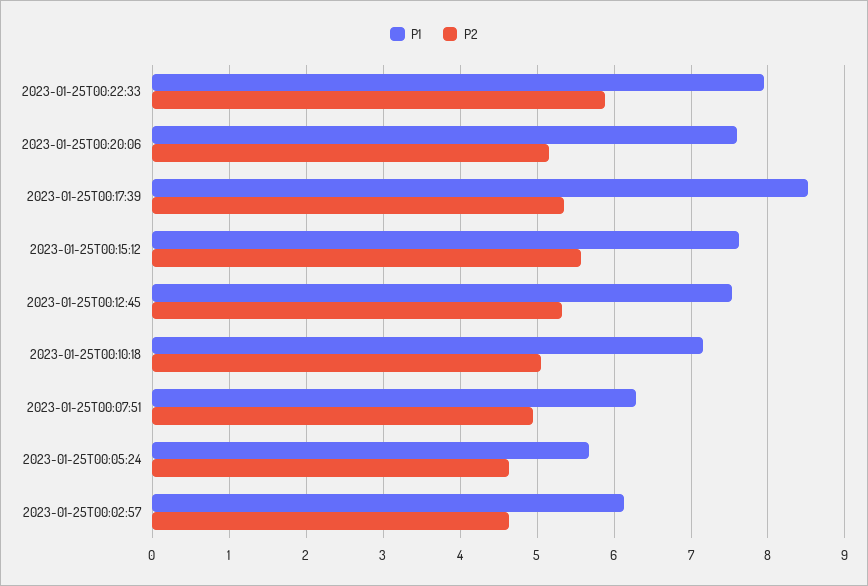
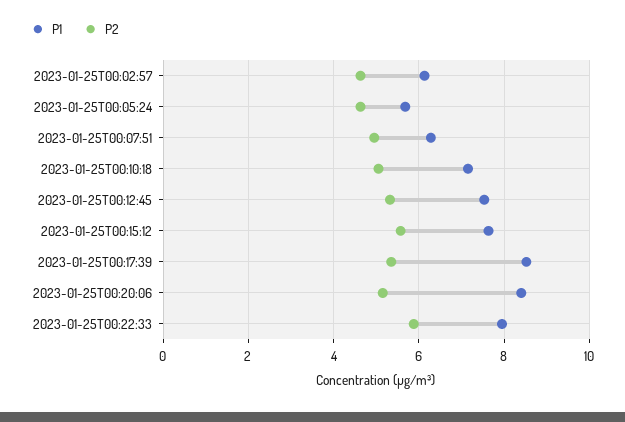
  {
    "P1": {
      "2023-01-25T00:22:33": 8,
-     "2023-01-25T00:20:06": 7.6,
+     "2023-01-25T00:20:06": 8.4,
      "2023-01-25T00:17:39": 8.5,
      "2023-01-25T00:15:12": 7.6,
      "2023-01-25T00:12:45": 7.5,
      "2023-01-25T00:10:18": 7.2,
      "2023-01-25T00:07:51": 6.3,
      "2023-01-25T00:05:24": 5.7,
      "2023-01-25T00:02:57": 6.1
    },
    "P2": {
      "2023-01-25T00:22:33": 5.9,
      "2023-01-25T00:20:06": 5.2,
      "2023-01-25T00:17:39": 5.4,
      "2023-01-25T00:15:12": 5.6,
      "2023-01-25T00:12:45": 5.3,
      "2023-01-25T00:10:18": 5.1,
      "2023-01-25T00:07:51": 5,
      "2023-01-25T00:05:24": 4.6,
      "2023-01-25T00:02:57": 4.6
    }
  }

